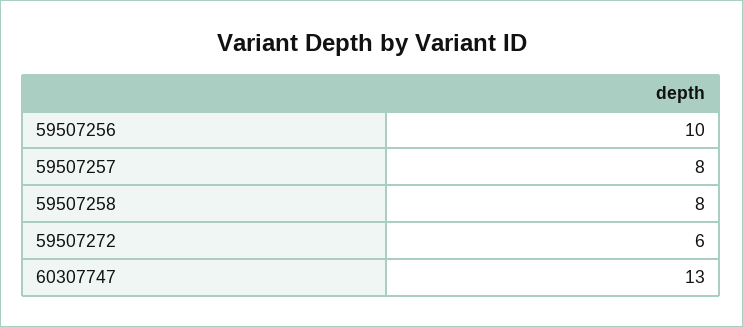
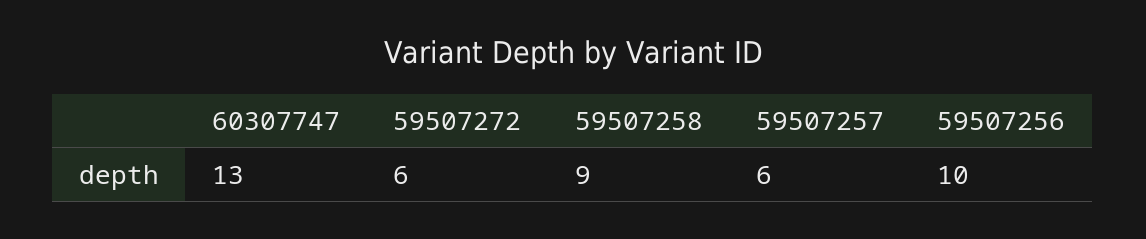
  {
    "59507256": 10,
-   "59507257": 8,
+   "59507257": 6,
-   "59507258": 8,
+   "59507258": 9,
    "59507272": 6,
    "60307747": 13
  }

